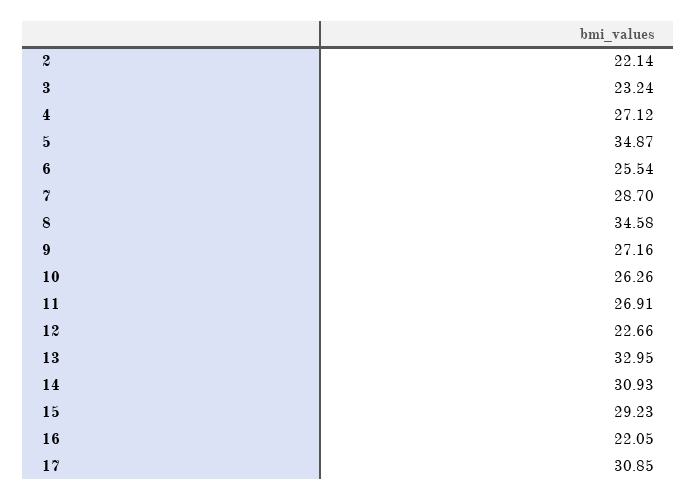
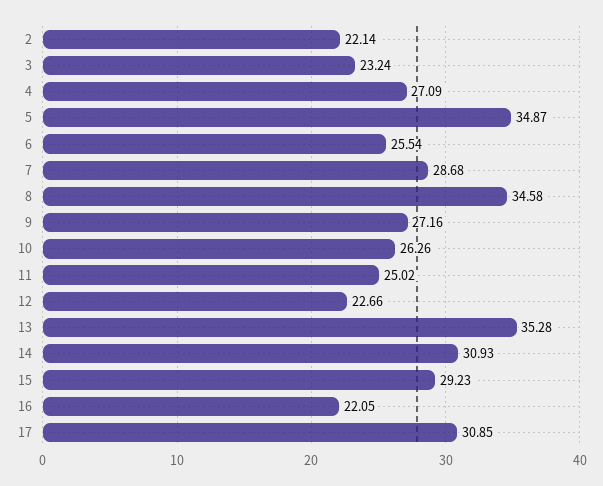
  {
    "2": 22.14,
    "3": 23.24,
-   "4": 27.12,
+   "4": 27.09,
    "5": 34.87,
    "6": 25.54,
-   "7": 28.7,
+   "7": 28.68,
    "8": 34.58,
    "9": 27.16,
    "10": 26.26,
-   "11": 26.91,
+   "11": 25.02,
    "12": 22.66,
-   "13": 32.95,
+   "13": 35.28,
    "14": 30.93,
    "15": 29.23,
    "16": 22.05,
    "17": 30.85
  }

